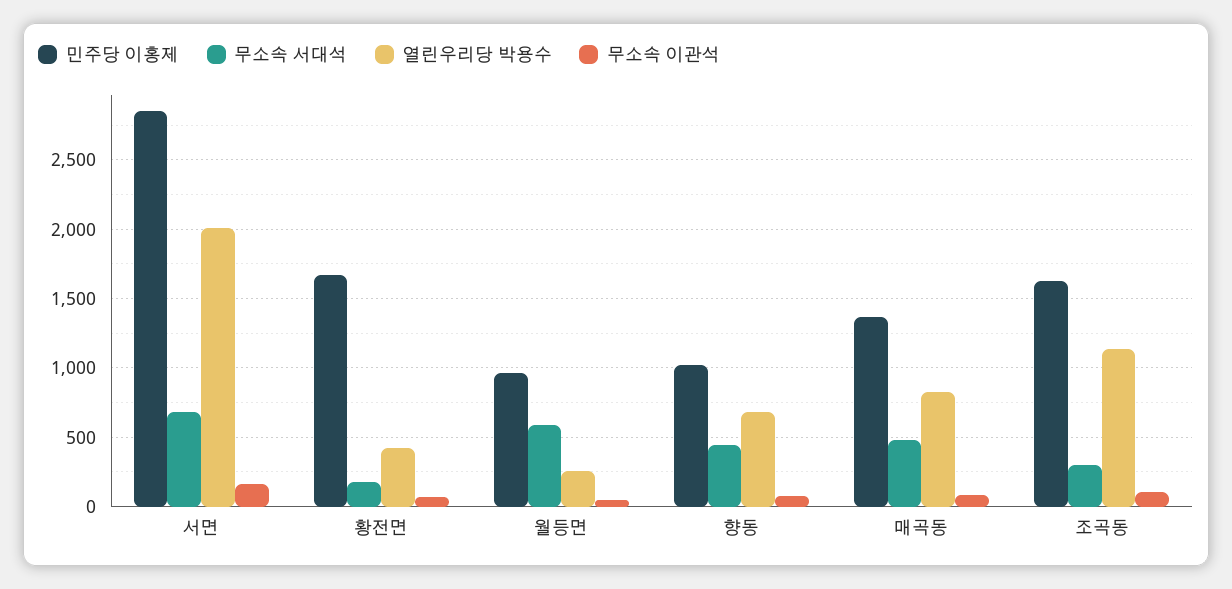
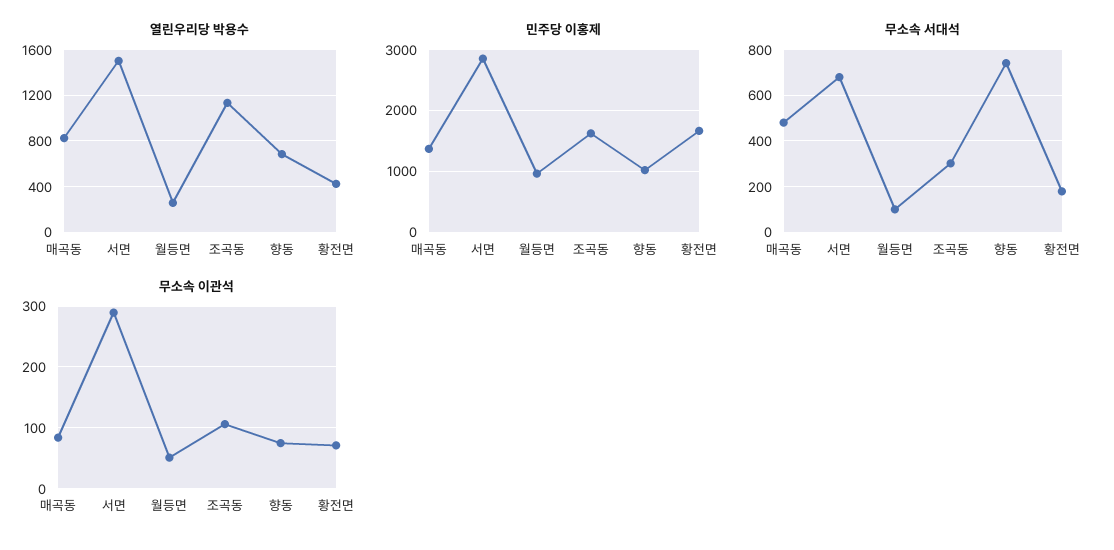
  {
    "민주당 이홍제": {
      "서면": 2850,
      "황전면": 1650,
      "월등면": 950,
      "향동": 1000,
      "매곡동": 1350,
      "조곡동": 1600
    },
    "무소속 서대석": {
      "서면": 700,
      "황전면": 200,
-     "월등면": 600,
+     "월등면": 100,
-     "향동": 450,
+     "향동": 750,
      "매곡동": 500,
      "조곡동": 300
    },
    "열린우리당 박용수": {
-     "서면": 2000,
+     "서면": 1500,
      "황전면": 400,
      "월등면": 250,
      "향동": 700,
      "매곡동": 850,
      "조곡동": 1150
    },
    "무소속 이관석": {
-     "서면": 150,
+     "서면": 290,
      "황전면": 70,
      "월등면": 50,
      "향동": 80,
      "매곡동": 80,
      "조곡동": 110
    }
  }

